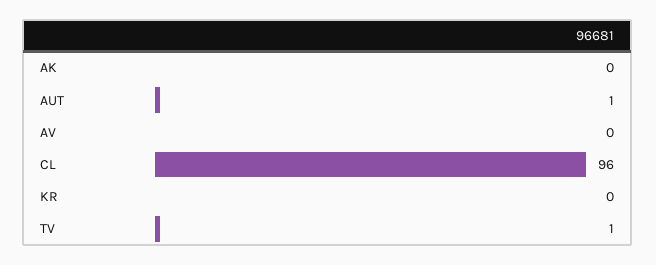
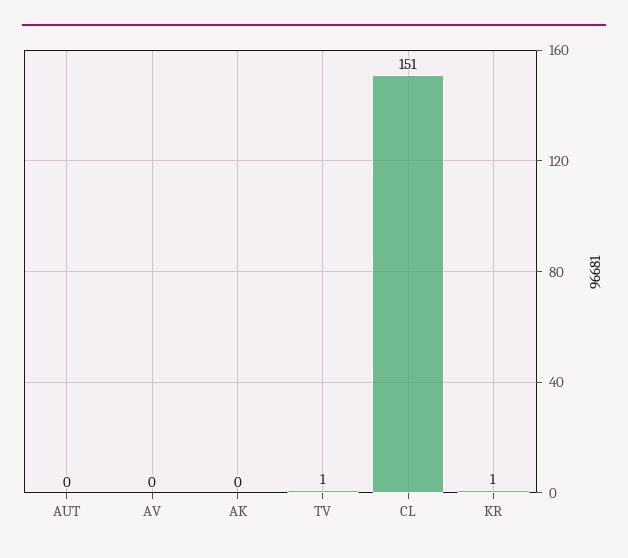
  {
    "AK": 0,
-   "AUT": 1,
+   "AUT": 0,
    "AV": 0,
-   "CL": 96,
+   "CL": 151,
-   "KR": 0,
+   "KR": 1,
    "TV": 1
  }

